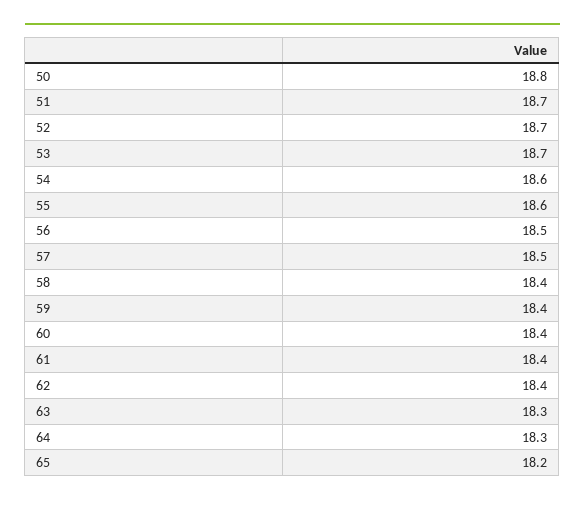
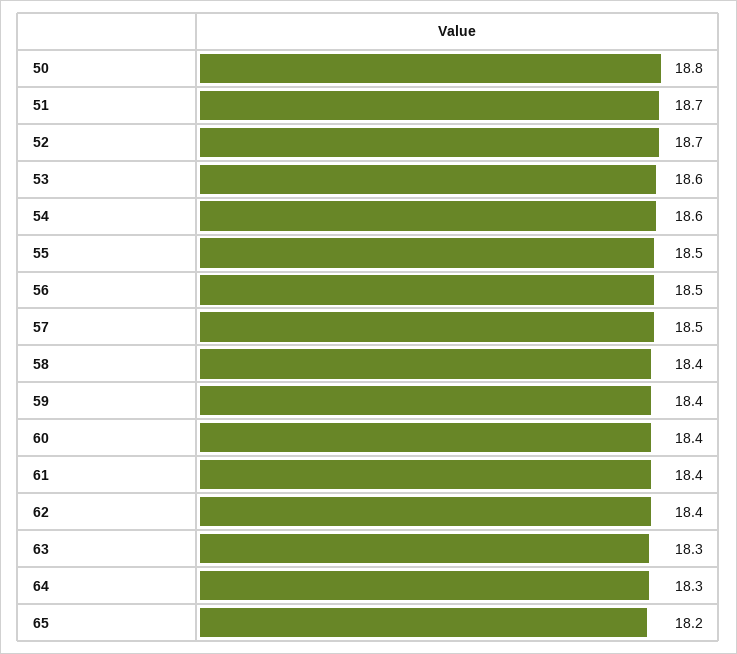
  {
    "50": 18.8,
    "51": 18.7,
    "52": 18.7,
-   "53": 18.7,
+   "53": 18.6,
    "54": 18.6,
-   "55": 18.6,
+   "55": 18.5,
    "56": 18.5,
    "57": 18.5,
    "58": 18.4,
    "59": 18.4,
    "60": 18.4,
    "61": 18.4,
    "62": 18.4,
    "63": 18.3,
    "64": 18.3,
    "65": 18.2
  }

